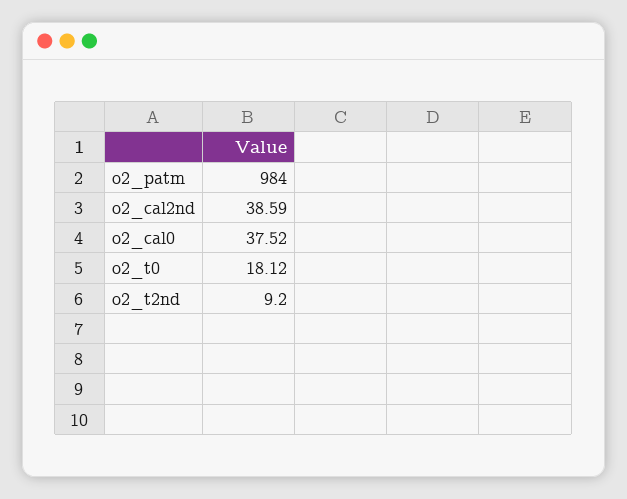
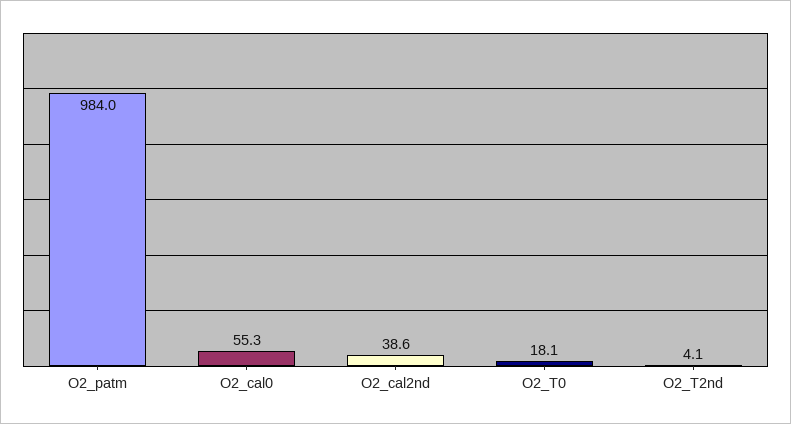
  {
    "o2_patm": 984,
    "o2_cal2nd": 38.59,
-   "o2_cal0": 37.52,
+   "o2_cal0": 55.3,
    "o2_t0": 18.12,
-   "o2_t2nd": 9.2
+   "o2_t2nd": 4.1
  }

